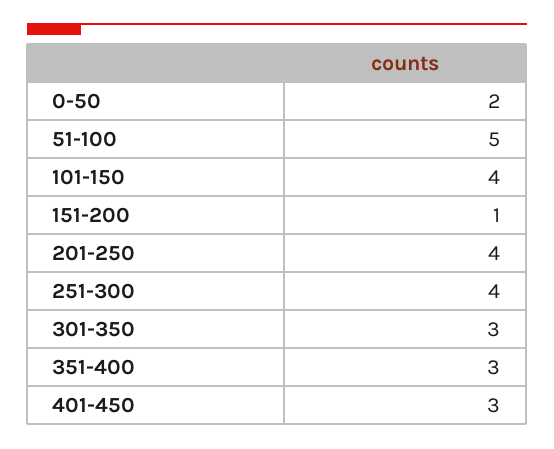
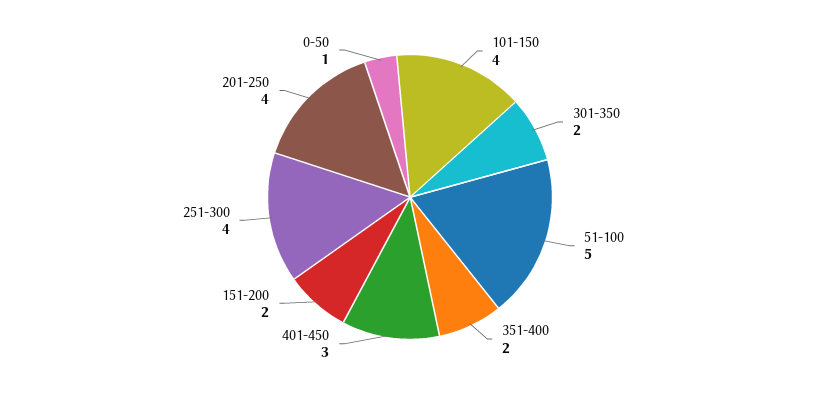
  {
-   "0-50": 2,
+   "0-50": 1,
    "51-100": 5,
    "101-150": 4,
-   "151-200": 1,
+   "151-200": 2,
    "201-250": 4,
    "251-300": 4,
-   "301-350": 3,
+   "301-350": 2,
-   "351-400": 3,
+   "351-400": 2,
    "401-450": 3
  }

